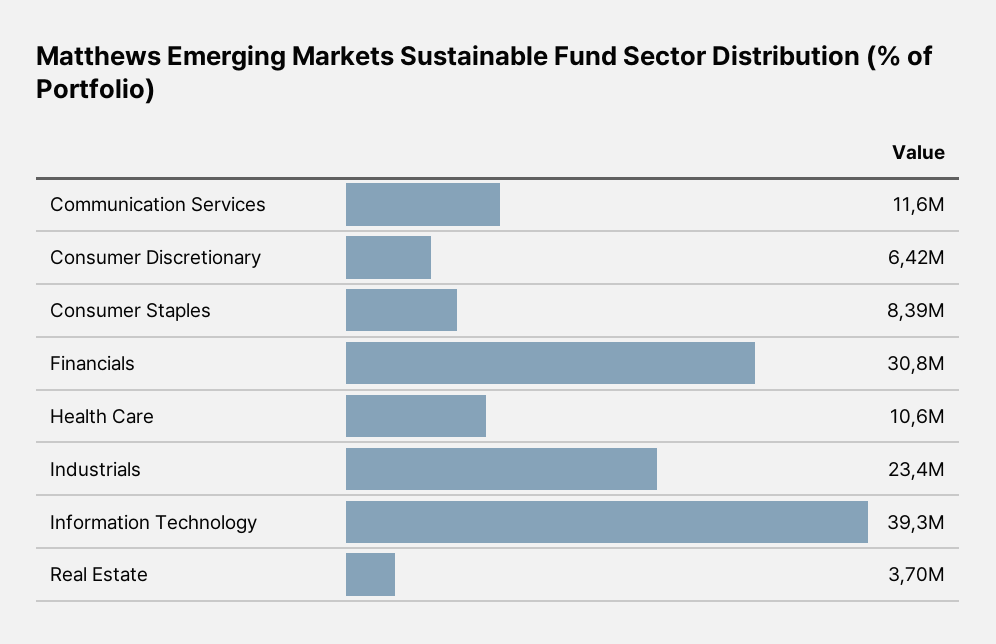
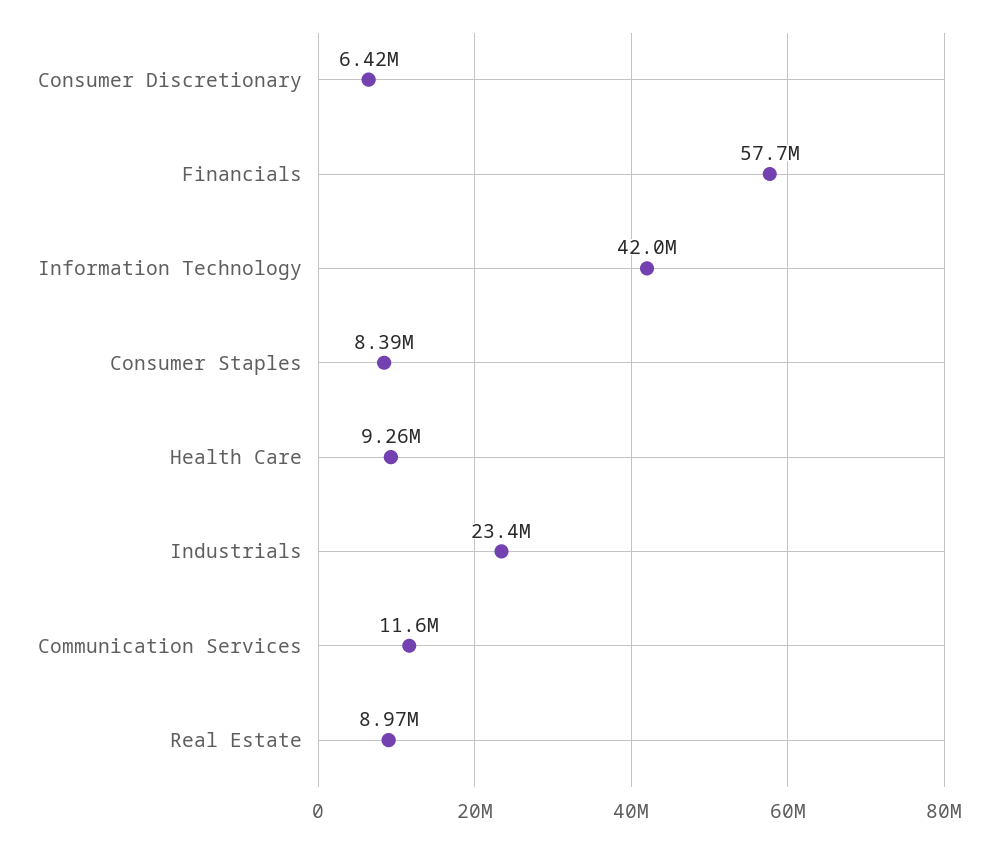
  {
    "Communication Services": 11600000,
    "Consumer Discretionary": 6420000,
    "Consumer Staples": 8390000,
-   "Financials": 30800000,
+   "Financials": 57700000,
-   "Health Care": 10600000,
+   "Health Care": 9260000,
    "Industrials": 23400000,
-   "Information Technology": 39300000,
+   "Information Technology": 42000000,
-   "Real Estate": 3700000
+   "Real Estate": 8970000
  }

